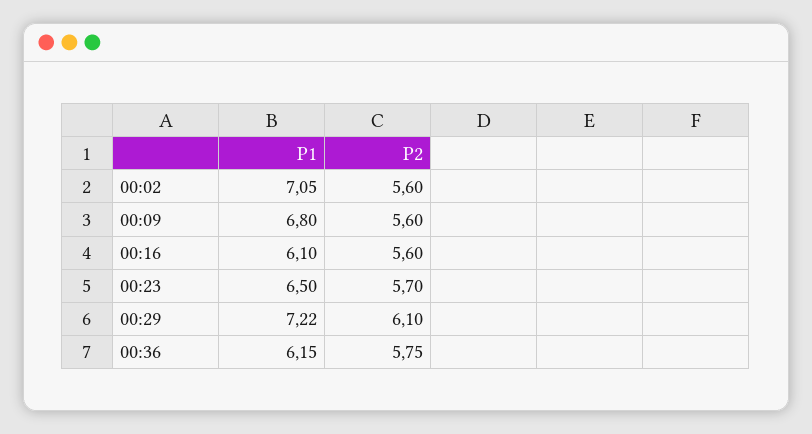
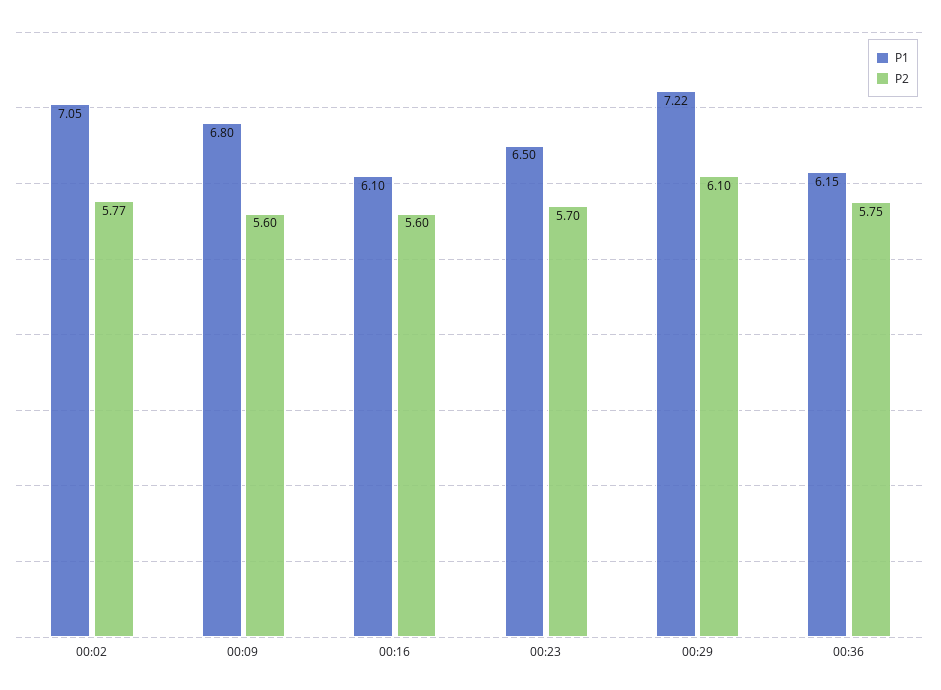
  {
    "P1": {
      "00:02": 7.05,
      "00:09": 6.8,
      "00:16": 6.1,
      "00:23": 6.5,
      "00:29": 7.22,
      "00:36": 6.15
    },
    "P2": {
-     "00:02": 5.6,
+     "00:02": 5.77,
      "00:09": 5.6,
      "00:16": 5.6,
      "00:23": 5.7,
      "00:29": 6.1,
      "00:36": 5.75
    }
  }

